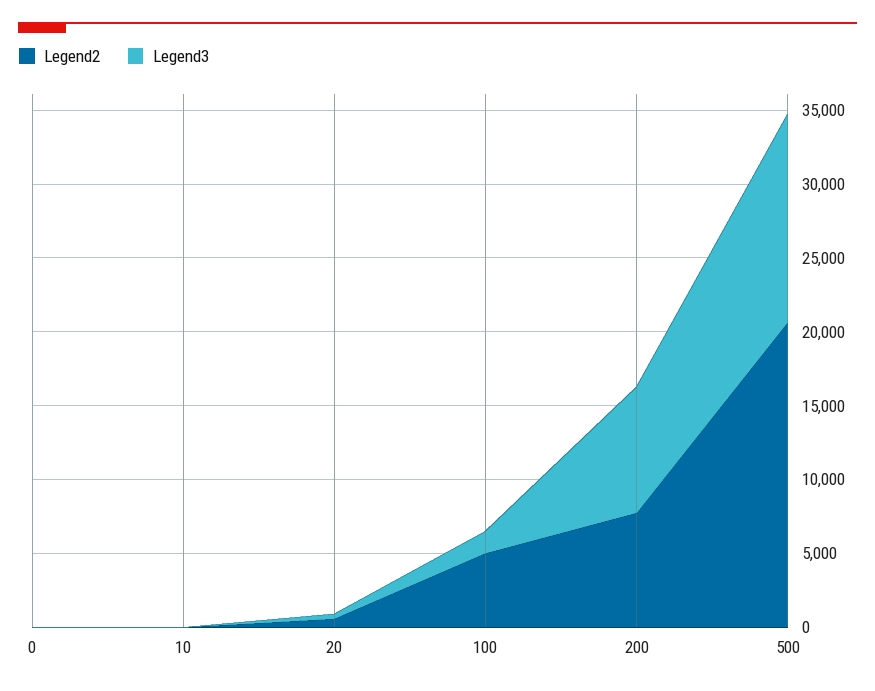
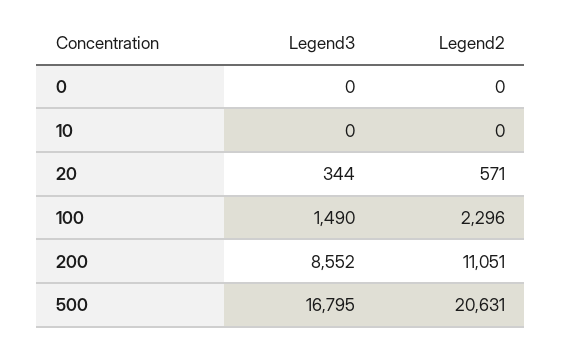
  {
    "Legend2": {
      "0": 0,
      "10": 0,
      "20": 571,
-     "100": 5000,
+     "100": 2296,
-     "200": 8000,
+     "200": 11051,
      "500": 20631
    },
    "Legend3": {
      "0": 0,
      "10": 0,
      "20": 344,
      "100": 1490,
      "200": 8552,
-     "500": 14000
+     "500": 16795
    }
  }

